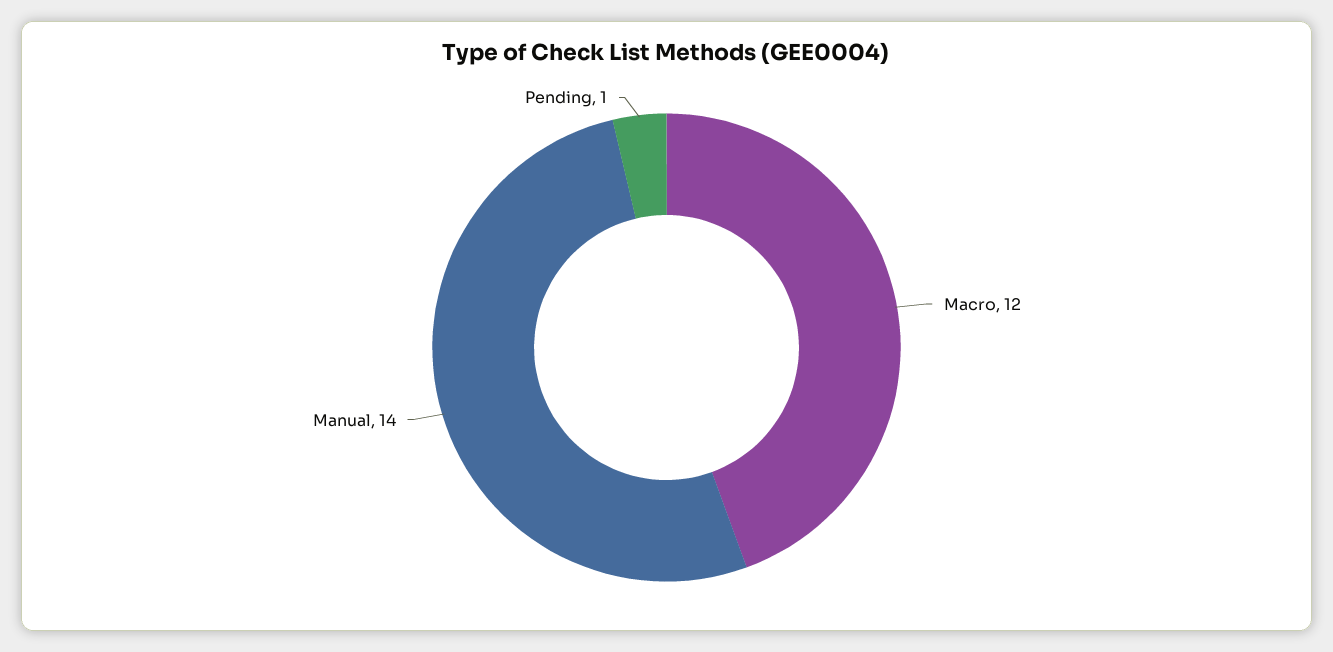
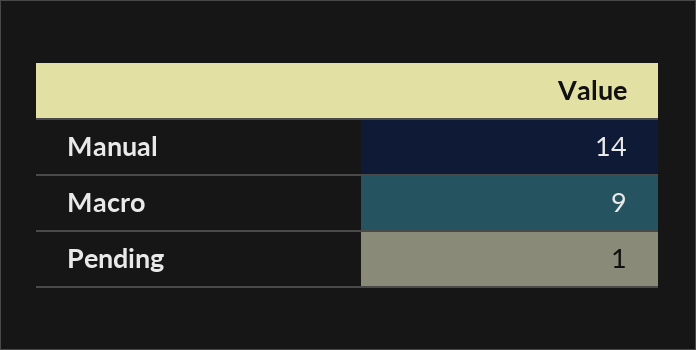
  {
-   "Macro": 12,
+   "Macro": 9,
    "Manual": 14,
    "Pending": 1
  }

